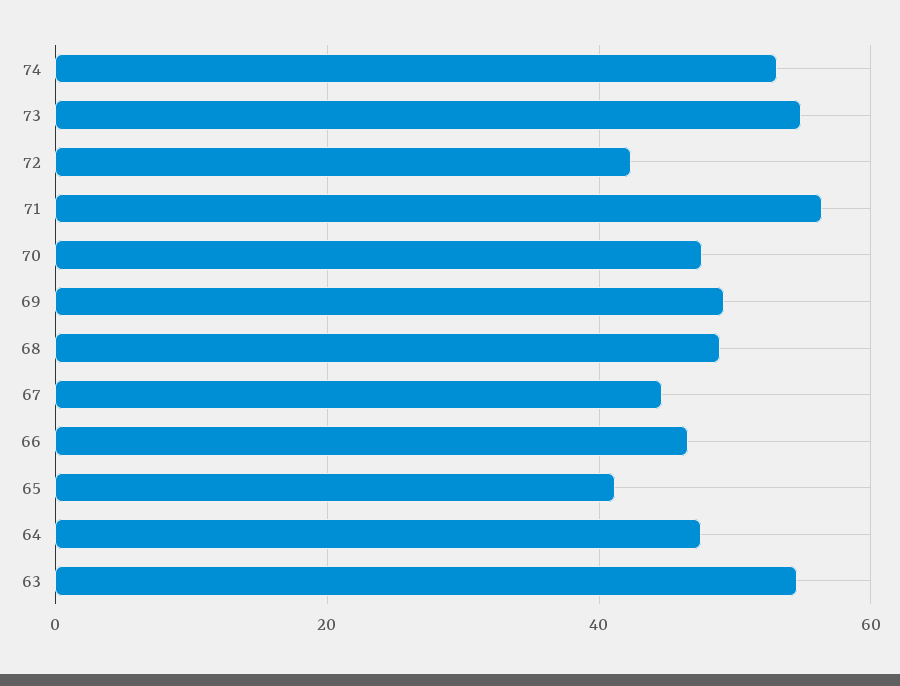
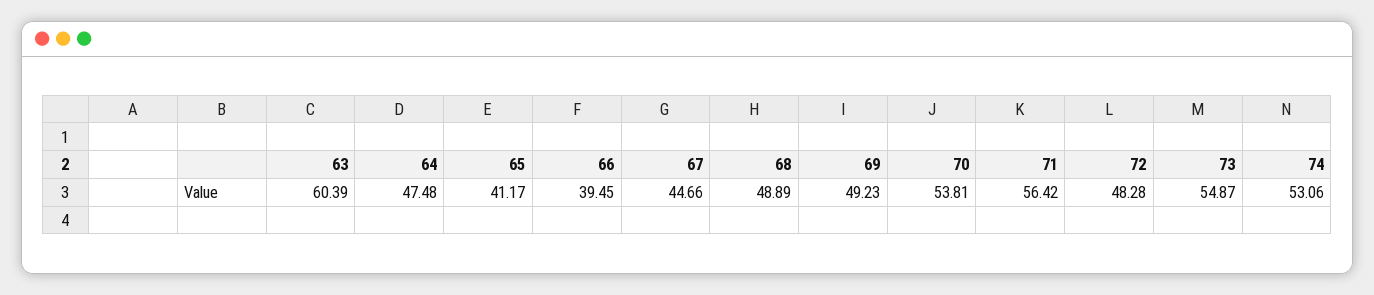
  {
    "74": 53.06,
    "73": 54.87,
-   "72": 42,
+   "72": 48.28,
    "71": 56.42,
-   "70": 48,
+   "70": 53.81,
    "69": 49.23,
    "68": 48.89,
    "67": 44.66,
-   "66": 46,
+   "66": 39.45,
    "65": 41.17,
    "64": 47.48,
-   "63": 54
+   "63": 60.39
  }

